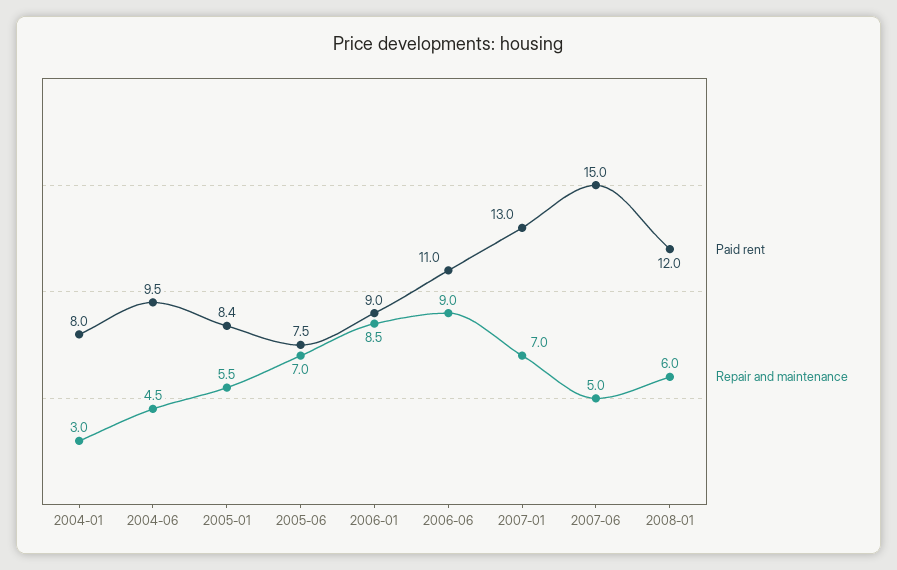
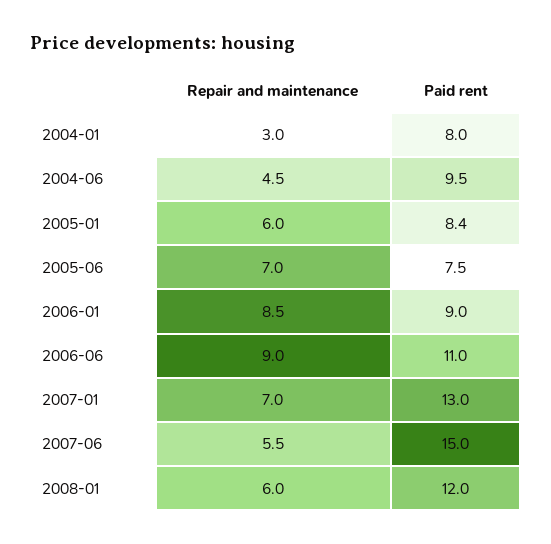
  {
    "Paid rent": {
      "2004-01": 8,
      "2004-06": 9.5,
      "2005-01": 8.4,
      "2005-06": 7.5,
      "2006-01": 9,
      "2006-06": 11,
      "2007-01": 13,
      "2007-06": 15,
      "2008-01": 12
    },
    "Repair and maintenance": {
      "2004-01": 3,
      "2004-06": 4.5,
-     "2005-01": 5.5,
+     "2005-01": 6,
      "2005-06": 7,
      "2006-01": 8.5,
      "2006-06": 9,
      "2007-01": 7,
-     "2007-06": 5,
+     "2007-06": 5.5,
      "2008-01": 6
    }
  }

